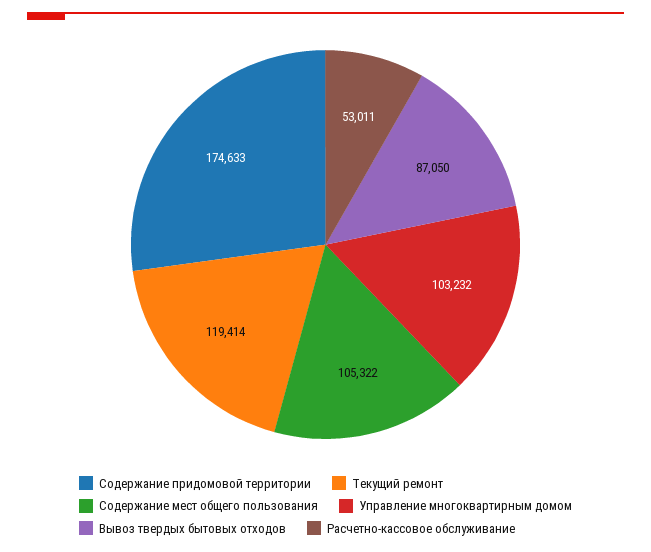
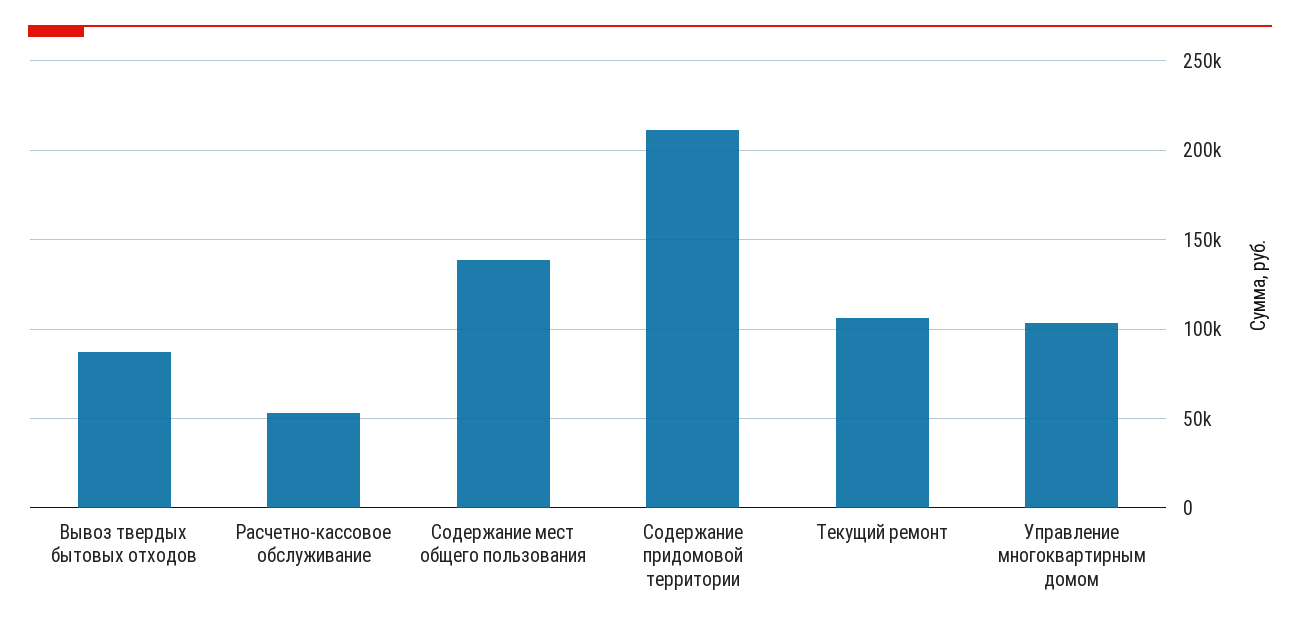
  {
-   "Содержание придомовой территории": 174633,
+   "Содержание придомовой территории": 210000,
-   "Текущий ремонт": 119414,
+   "Текущий ремонт": 105000,
-   "Содержание мест общего пользования": 105322,
+   "Содержание мест общего пользования": 140000,
    "Управление многоквартирным домом": 103232,
    "Вывоз твердых бытовых отходов": 87050,
    "Расчетно-кассовое обслуживание": 53011
  }

